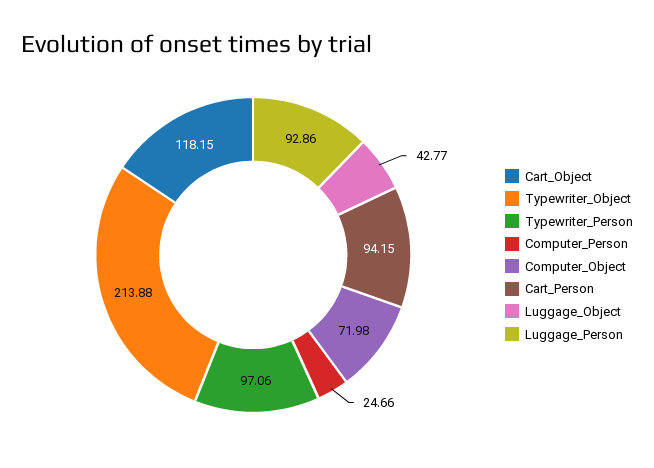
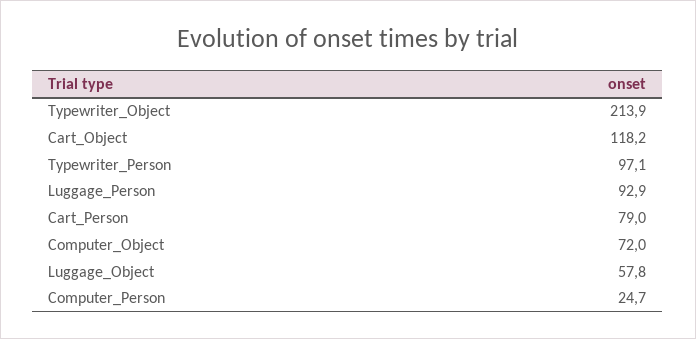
  {
    "Cart_Object": 118.15,
    "Typewriter_Object": 213.88,
    "Typewriter_Person": 97.06,
    "Computer_Person": 24.66,
    "Computer_Object": 71.98,
-   "Cart_Person": 94.15,
+   "Cart_Person": 79,
-   "Luggage_Object": 42.77,
+   "Luggage_Object": 57.8,
    "Luggage_Person": 92.86
  }

